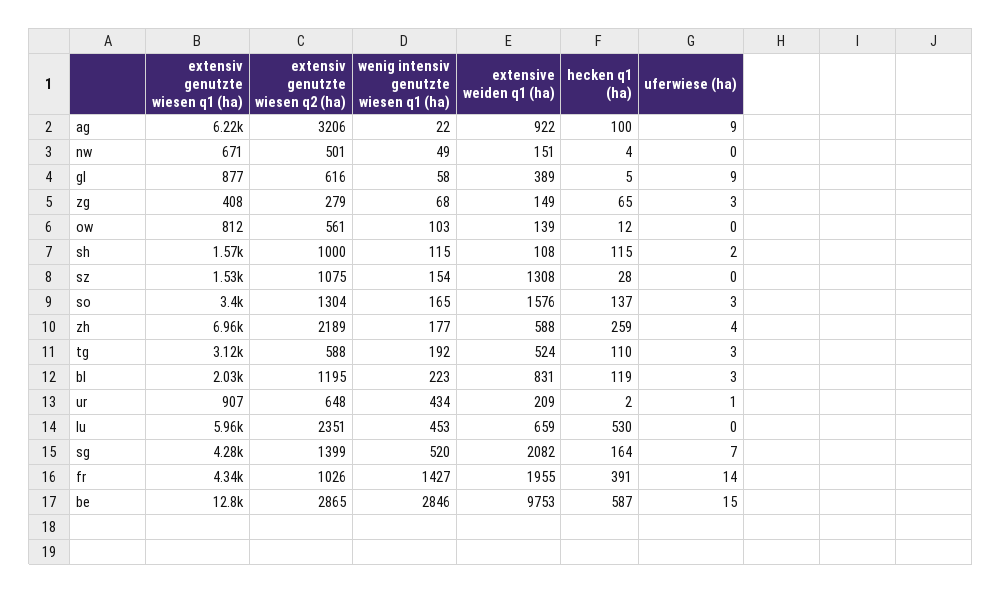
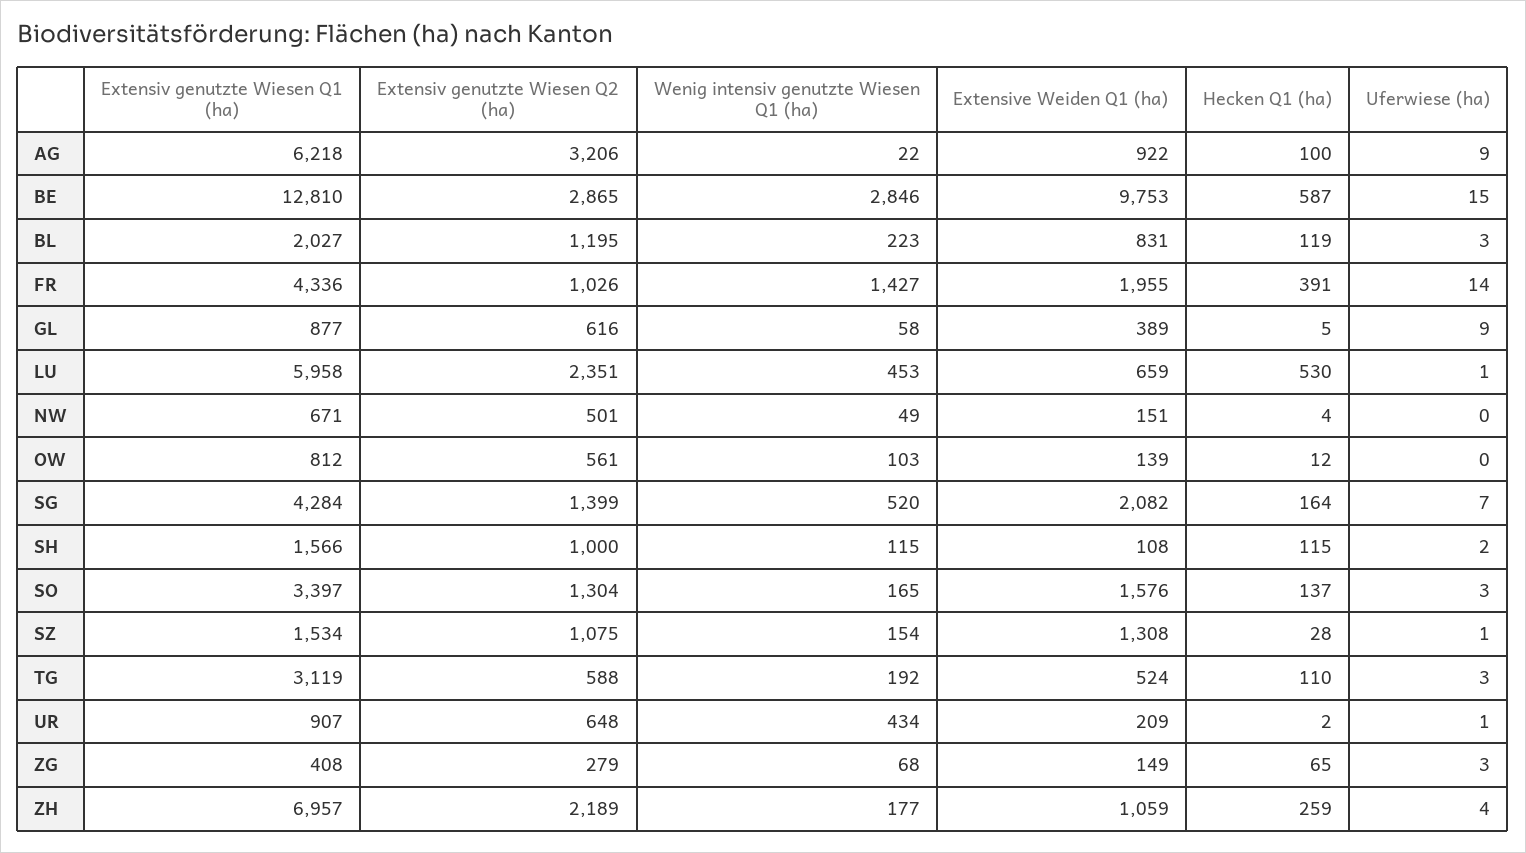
  {
    "extensiv genutzte wiesen q1 (ha)": {
      "ag": 6218,
      "nw": 671,
      "gl": 877,
      "zg": 408,
      "ow": 812,
      "sh": 1566,
      "sz": 1534,
      "so": 3397,
      "zh": 6957,
      "tg": 3119,
      "bl": 2027,
      "ur": 907,
      "lu": 5958,
      "sg": 4284,
      "fr": 4336,
      "be": 12810
    },
    "extensiv genutzte wiesen q2 (ha)": {
      "ag": 3206,
      "nw": 501,
      "gl": 616,
      "zg": 279,
      "ow": 561,
      "sh": 1000,
      "sz": 1075,
      "so": 1304,
      "zh": 2189,
      "tg": 588,
      "bl": 1195,
      "ur": 648,
      "lu": 2351,
      "sg": 1399,
      "fr": 1026,
      "be": 2865
    },
    "wenig intensiv genutzte wiesen q1 (ha)": {
      "ag": 22,
      "nw": 49,
      "gl": 58,
      "zg": 68,
      "ow": 103,
      "sh": 115,
      "sz": 154,
      "so": 165,
      "zh": 177,
      "tg": 192,
      "bl": 223,
      "ur": 434,
      "lu": 453,
      "sg": 520,
      "fr": 1427,
      "be": 2846
    },
    "extensive weiden q1 (ha)": {
      "ag": 922,
      "nw": 151,
      "gl": 389,
      "zg": 149,
      "ow": 139,
      "sh": 108,
      "sz": 1308,
      "so": 1576,
-     "zh": 588,
+     "zh": 1059,
      "tg": 524,
      "bl": 831,
      "ur": 209,
      "lu": 659,
      "sg": 2082,
      "fr": 1955,
      "be": 9753
    },
    "hecken q1 (ha)": {
      "ag": 100,
      "nw": 4,
      "gl": 5,
      "zg": 65,
      "ow": 12,
      "sh": 115,
      "sz": 28,
      "so": 137,
      "zh": 259,
      "tg": 110,
      "bl": 119,
      "ur": 2,
      "lu": 530,
      "sg": 164,
      "fr": 391,
      "be": 587
    },
    "uferwiese (ha)": {
      "ag": 9,
      "nw": 0,
      "gl": 9,
      "zg": 3,
      "ow": 0,
      "sh": 2,
-     "sz": 0,
+     "sz": 1,
      "so": 3,
      "zh": 4,
      "tg": 3,
      "bl": 3,
      "ur": 1,
-     "lu": 0,
+     "lu": 1,
      "sg": 7,
      "fr": 14,
      "be": 15
    }
  }

